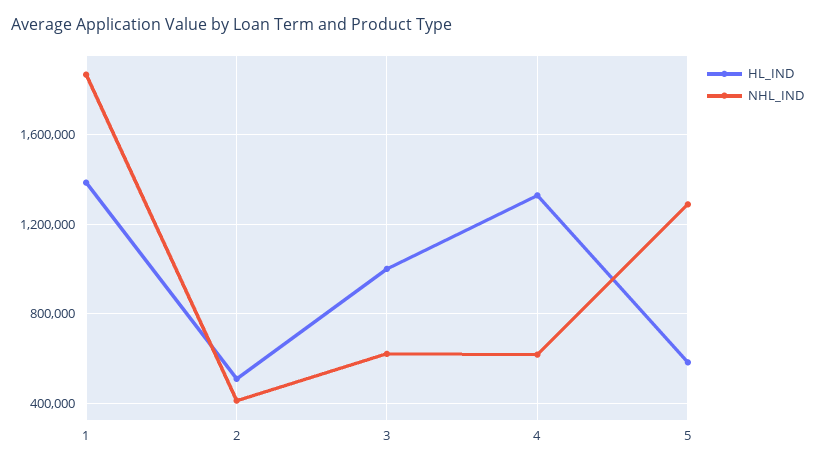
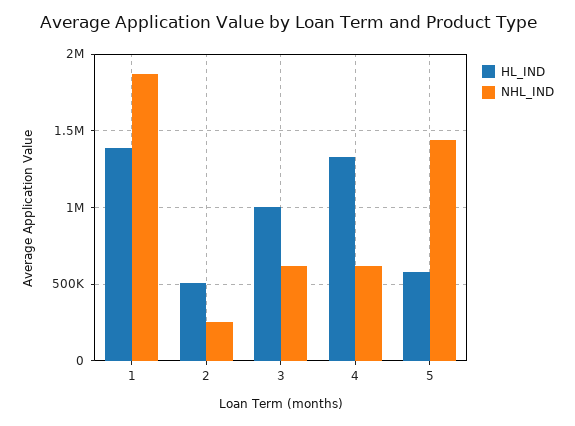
  {
    "HL_IND": {
      "1": 1400000,
      "2": 500000,
      "3": 1000000,
      "4": 1350000,
      "5": 600000
    },
    "NHL_IND": {
      "1": 1850000,
-     "2": 400000,
+     "2": 250000,
      "3": 600000,
      "4": 600000,
-     "5": 1300000
+     "5": 1450000
    }
  }

